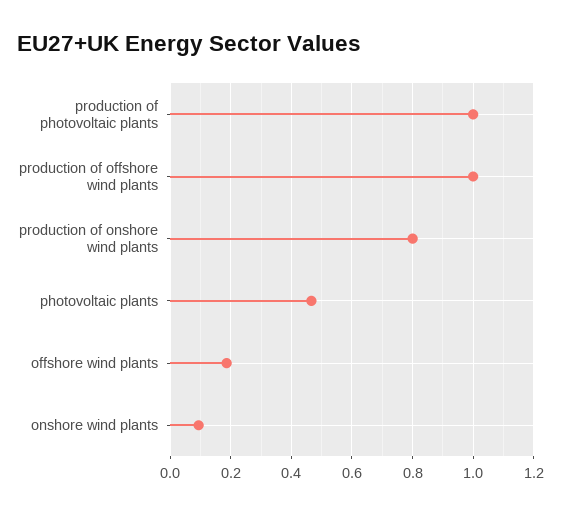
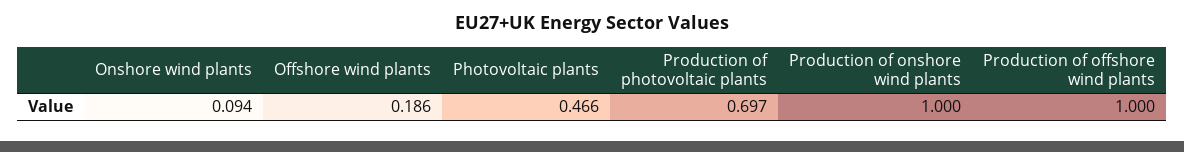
  {
-   "production of photovoltaic plants": 1,
+   "production of photovoltaic plants": 0.697,
    "production of offshore wind plants": 1,
-   "production of onshore wind plants": 0.8,
+   "production of onshore wind plants": 1,
    "photovoltaic plants": 0.466,
    "offshore wind plants": 0.186,
    "onshore wind plants": 0.094
  }

